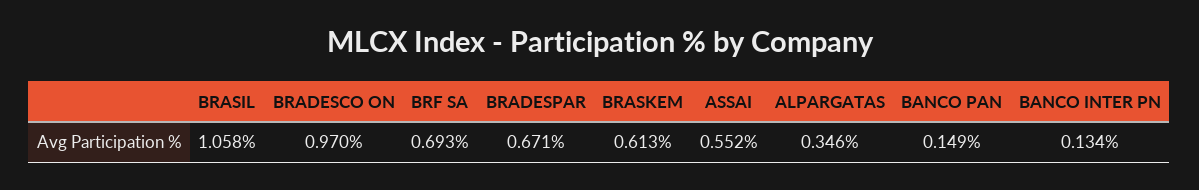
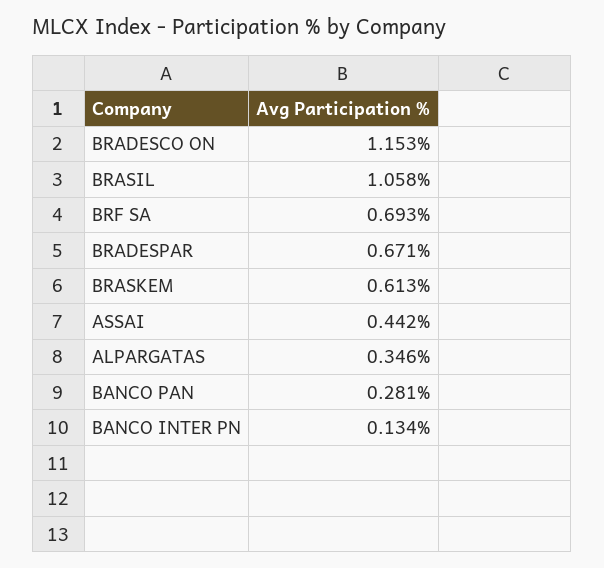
  {
    "BRASIL": 1.058,
-   "BRADESCO ON": 0.97,
+   "BRADESCO ON": 1.153,
    "BRF SA": 0.693,
    "BRADESPAR": 0.671,
    "BRASKEM": 0.613,
-   "ASSAI": 0.552,
+   "ASSAI": 0.442,
    "ALPARGATAS": 0.346,
-   "BANCO PAN": 0.149,
+   "BANCO PAN": 0.281,
    "BANCO INTER PN": 0.134
  }

